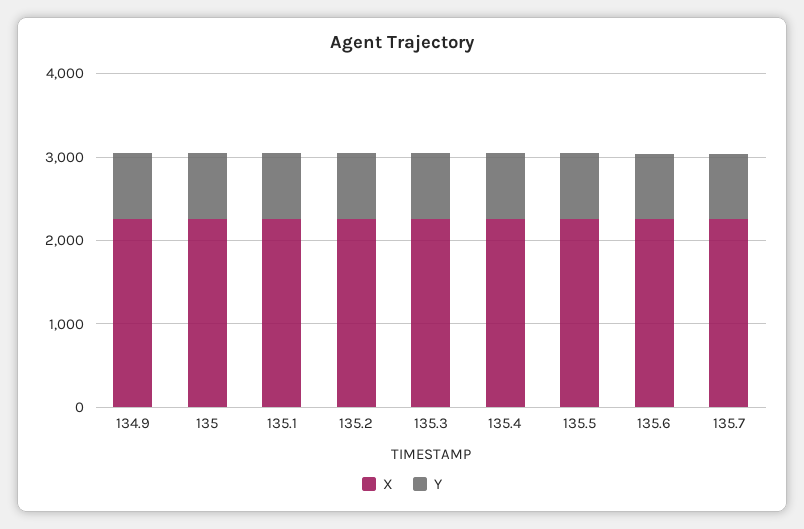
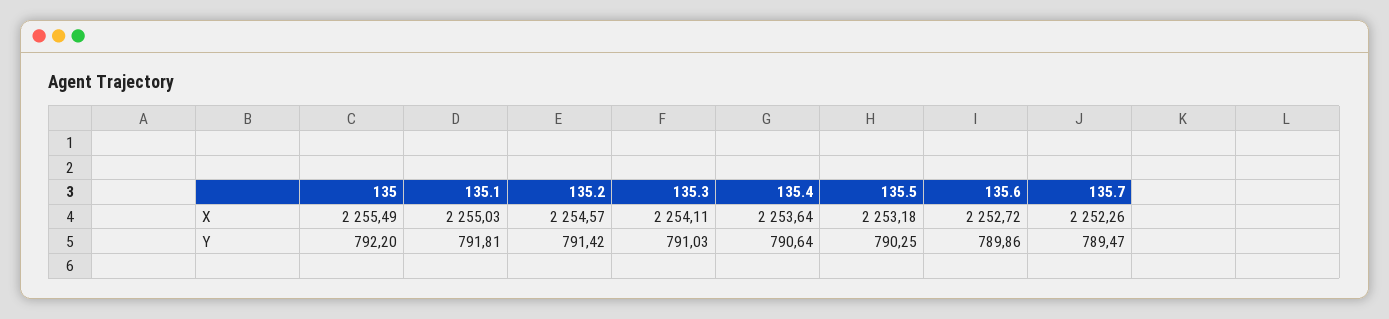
  {
    "X": {
-     "134.9": 2200,
      "135": 2255.49,
      "135.1": 2255.03,
      "135.2": 2254.57,
      "135.3": 2254.11,
      "135.4": 2253.64,
      "135.5": 2253.18,
      "135.6": 2252.72,
      "135.7": 2252.26
    },
    "Y": {
-     "134.9": 800,
      "135": 792.2,
      "135.1": 791.81,
      "135.2": 791.42,
      "135.3": 791.03,
      "135.4": 790.64,
      "135.5": 790.25,
      "135.6": 789.86,
      "135.7": 789.47
    }
  }

